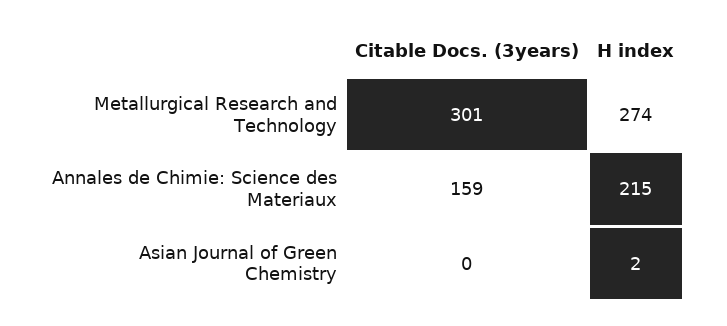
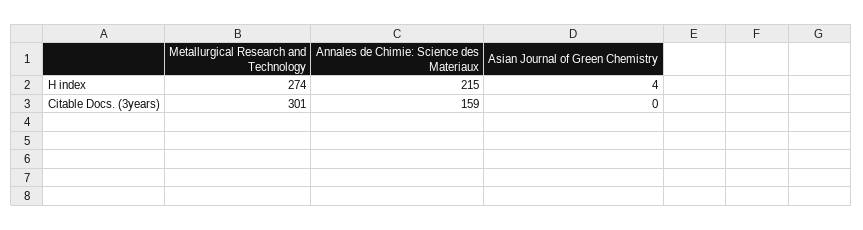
  {
    "Citable Docs. (3years)": {
      "Metallurgical Research and Technology": 301,
      "Annales de Chimie: Science des Materiaux": 159,
      "Asian Journal of Green Chemistry": 0
    },
    "H index": {
      "Metallurgical Research and Technology": 274,
      "Annales de Chimie: Science des Materiaux": 215,
-     "Asian Journal of Green Chemistry": 2
+     "Asian Journal of Green Chemistry": 4
    }
  }

